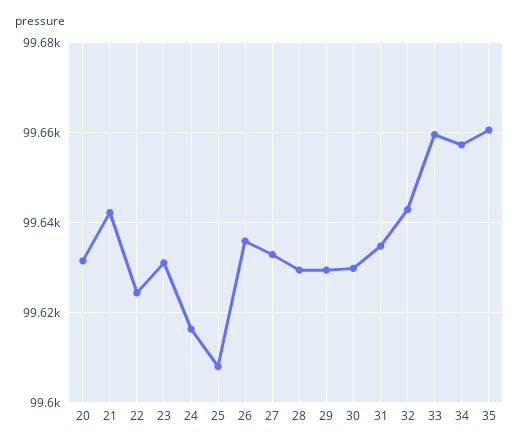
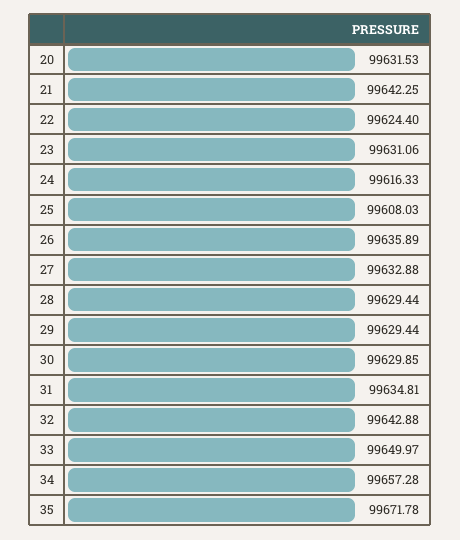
  {
    "20": 99631.53,
    "21": 99642.25,
    "22": 99624.4,
    "23": 99631.06,
    "24": 99616.33,
    "25": 99608.03,
    "26": 99635.89,
    "27": 99632.88,
    "28": 99629.44,
    "29": 99629.44,
    "30": 99629.85,
    "31": 99634.81,
    "32": 99642.88,
-   "33": 99660,
+   "33": 99649.97,
    "34": 99657.28,
-   "35": 99660
+   "35": 99671.78
  }

